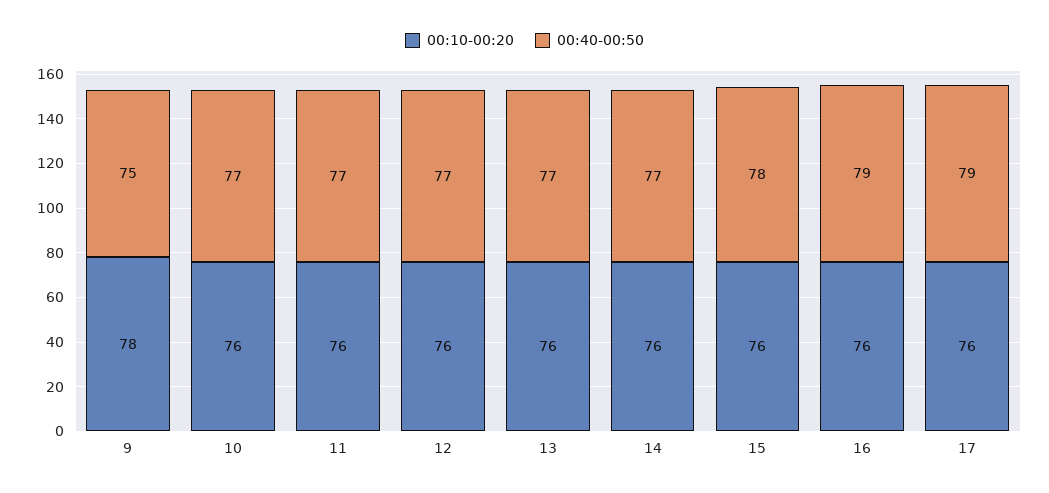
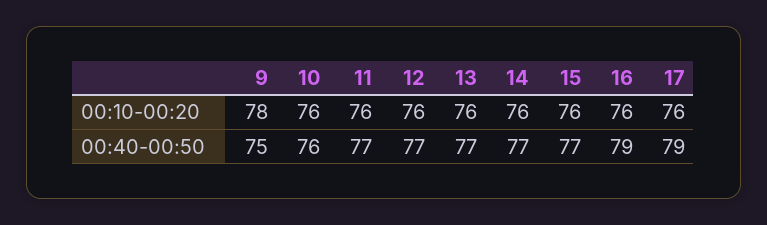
  {
    "00:10-00:20": {
      "9": 78,
      "10": 76,
      "11": 76,
      "12": 76,
      "13": 76,
      "14": 76,
      "15": 76,
      "16": 76,
      "17": 76
    },
    "00:40-00:50": {
      "9": 75,
-     "10": 77,
+     "10": 76,
      "11": 77,
      "12": 77,
      "13": 77,
      "14": 77,
-     "15": 78,
+     "15": 77,
      "16": 79,
      "17": 79
    }
  }

